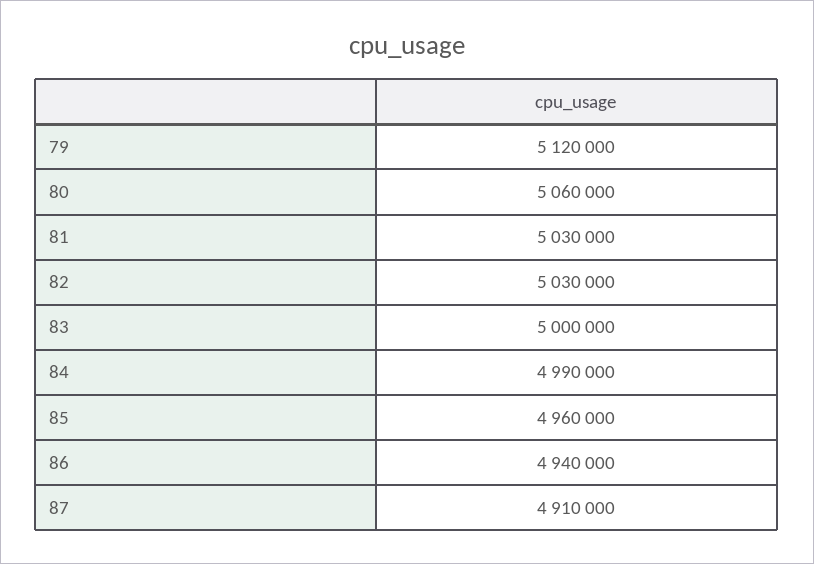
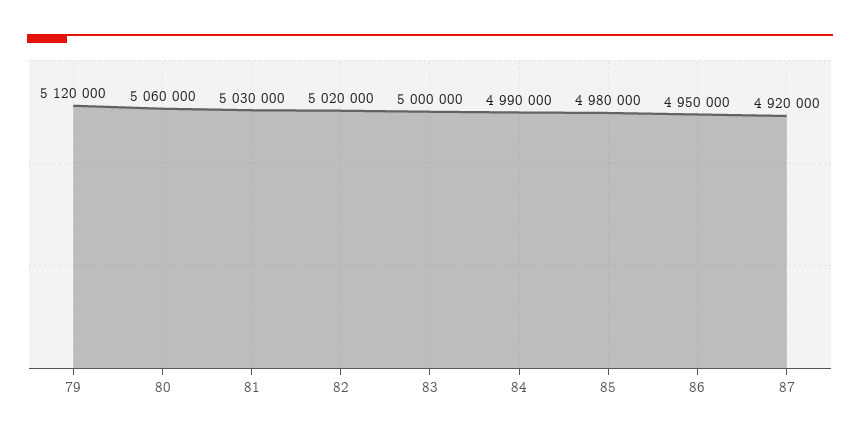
  {
    "79": 5120000,
    "80": 5060000,
    "81": 5030000,
-   "82": 5030000,
+   "82": 5020000,
    "83": 5000000,
    "84": 4990000,
-   "85": 4960000,
+   "85": 4980000,
-   "86": 4940000,
+   "86": 4950000,
-   "87": 4910000
+   "87": 4920000
  }

